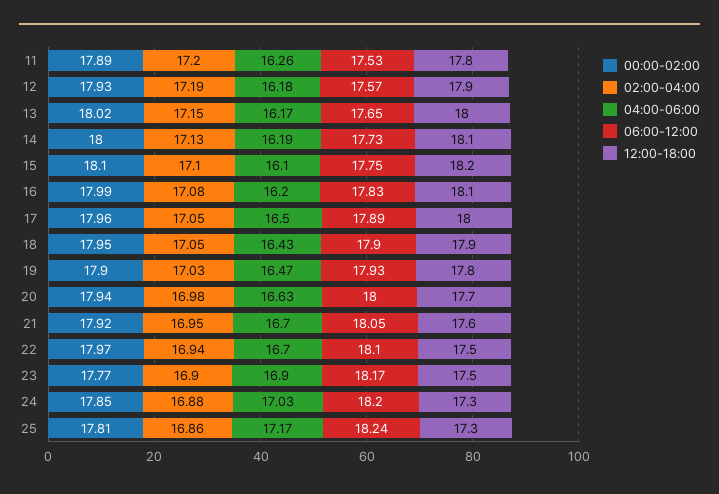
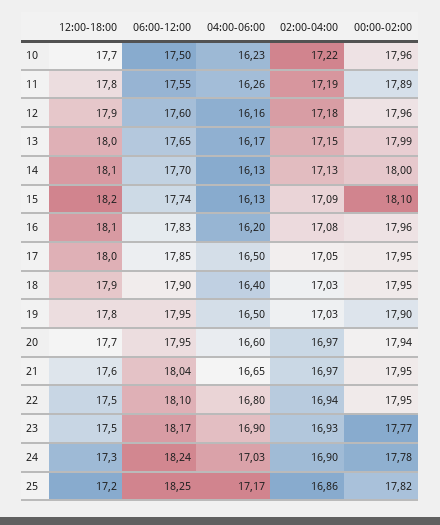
  {
    "00:00-02:00": {
      "11": 17.89,
-     "12": 17.93,
+     "12": 17.96,
-     "13": 18.02,
+     "13": 17.99,
      "14": 18,
      "15": 18.1,
-     "16": 17.99,
+     "16": 17.96,
-     "17": 17.96,
+     "17": 17.95,
      "18": 17.95,
      "19": 17.9,
      "20": 17.94,
-     "21": 17.92,
+     "21": 17.95,
-     "22": 17.97,
+     "22": 17.95,
      "23": 17.77,
-     "24": 17.85,
+     "24": 17.78,
-     "25": 17.81
+     "25": 17.82,
+     "10": 17.96
    },
    "02:00-04:00": {
-     "11": 17.2,
+     "11": 17.19,
-     "12": 17.19,
+     "12": 17.18,
      "13": 17.15,
      "14": 17.13,
-     "15": 17.1,
+     "15": 17.09,
      "16": 17.08,
      "17": 17.05,
-     "18": 17.05,
+     "18": 17.03,
      "19": 17.03,
-     "20": 16.98,
+     "20": 16.97,
-     "21": 16.95,
+     "21": 16.97,
      "22": 16.94,
-     "23": 16.9,
+     "23": 16.93,
-     "24": 16.88,
+     "24": 16.9,
-     "25": 16.86
+     "25": 16.86,
+     "10": 17.22
    },
    "04:00-06:00": {
      "11": 16.26,
-     "12": 16.18,
+     "12": 16.16,
      "13": 16.17,
-     "14": 16.19,
+     "14": 16.13,
-     "15": 16.1,
+     "15": 16.13,
      "16": 16.2,
      "17": 16.5,
-     "18": 16.43,
+     "18": 16.4,
-     "19": 16.47,
+     "19": 16.5,
-     "20": 16.63,
+     "20": 16.6,
-     "21": 16.7,
+     "21": 16.65,
-     "22": 16.7,
+     "22": 16.8,
      "23": 16.9,
      "24": 17.03,
-     "25": 17.17
+     "25": 17.17,
+     "10": 16.23
    },
    "06:00-12:00": {
-     "11": 17.53,
+     "11": 17.55,
-     "12": 17.57,
+     "12": 17.6,
      "13": 17.65,
-     "14": 17.73,
+     "14": 17.7,
-     "15": 17.75,
+     "15": 17.74,
      "16": 17.83,
-     "17": 17.89,
+     "17": 17.85,
      "18": 17.9,
-     "19": 17.93,
+     "19": 17.95,
-     "20": 18,
+     "20": 17.95,
-     "21": 18.05,
+     "21": 18.04,
      "22": 18.1,
      "23": 18.17,
-     "24": 18.2,
+     "24": 18.24,
-     "25": 18.24
+     "25": 18.25,
+     "10": 17.5
    },
    "12:00-18:00": {
      "11": 17.8,
      "12": 17.9,
      "13": 18,
      "14": 18.1,
      "15": 18.2,
      "16": 18.1,
      "17": 18,
      "18": 17.9,
      "19": 17.8,
      "20": 17.7,
      "21": 17.6,
      "22": 17.5,
      "23": 17.5,
      "24": 17.3,
-     "25": 17.3
+     "25": 17.2,
+     "10": 17.7
    }
  }

